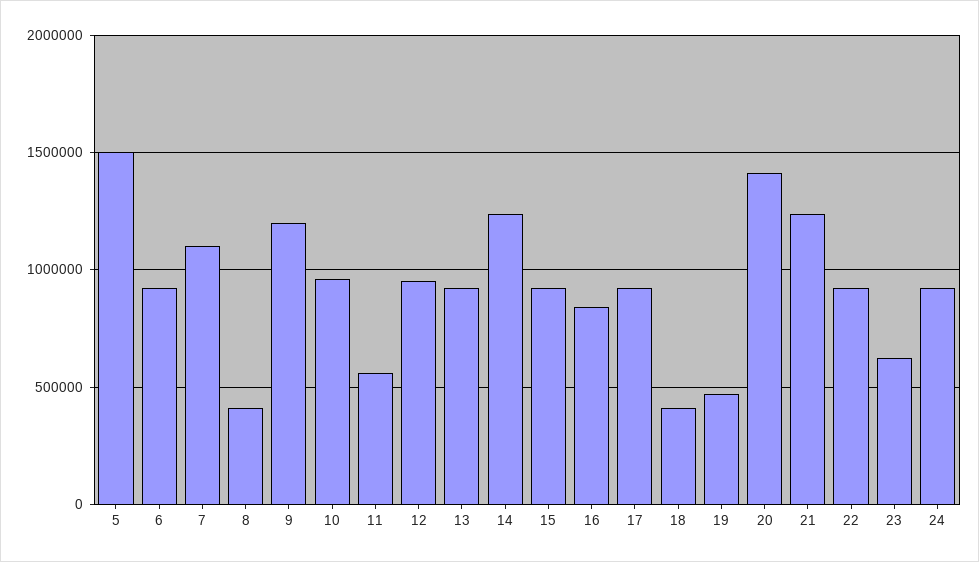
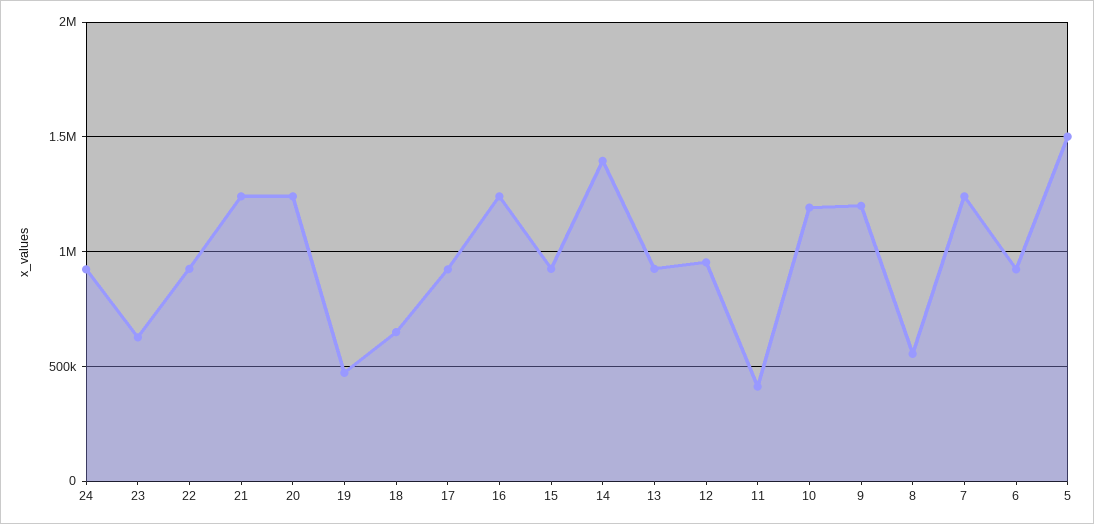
  {
    "5": 1500000,
    "6": 900000,
-   "7": 1100000,
+   "7": 1250000,
-   "8": 400000,
+   "8": 550000,
    "9": 1200000,
-   "10": 950000,
+   "10": 1200000,
-   "11": 550000,
+   "11": 400000,
    "12": 950000,
    "13": 900000,
-   "14": 1250000,
+   "14": 1400000,
    "15": 900000,
-   "16": 850000,
+   "16": 1250000,
    "17": 900000,
-   "18": 400000,
+   "18": 650000,
    "19": 450000,
-   "20": 1400000,
+   "20": 1250000,
    "21": 1250000,
    "22": 900000,
    "23": 650000,
    "24": 900000
  }

